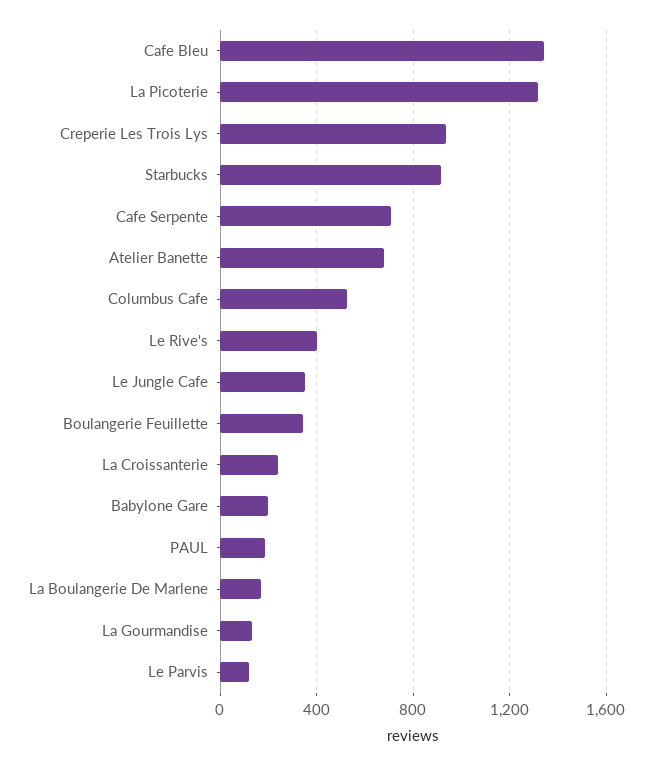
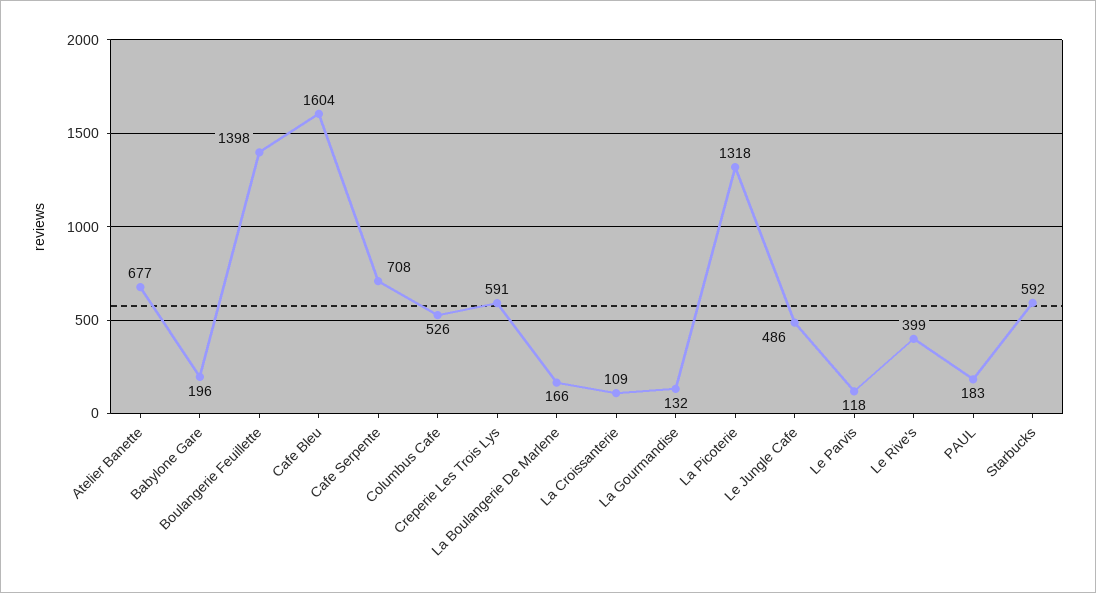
  {
-   "Cafe Bleu": 1350,
+   "Cafe Bleu": 1604,
    "La Picoterie": 1318,
-   "Creperie Les Trois Lys": 950,
+   "Creperie Les Trois Lys": 591,
-   "Starbucks": 900,
+   "Starbucks": 592,
    "Cafe Serpente": 708,
    "Atelier Banette": 677,
    "Columbus Cafe": 526,
    "Le Rive's": 399,
-   "Le Jungle Cafe": 350,
+   "Le Jungle Cafe": 486,
-   "Boulangerie Feuillette": 350,
+   "Boulangerie Feuillette": 1398,
-   "La Croissanterie": 250,
+   "La Croissanterie": 109,
    "Babylone Gare": 196,
    "PAUL": 183,
    "La Boulangerie De Marlene": 166,
    "La Gourmandise": 132,
    "Le Parvis": 118
  }

